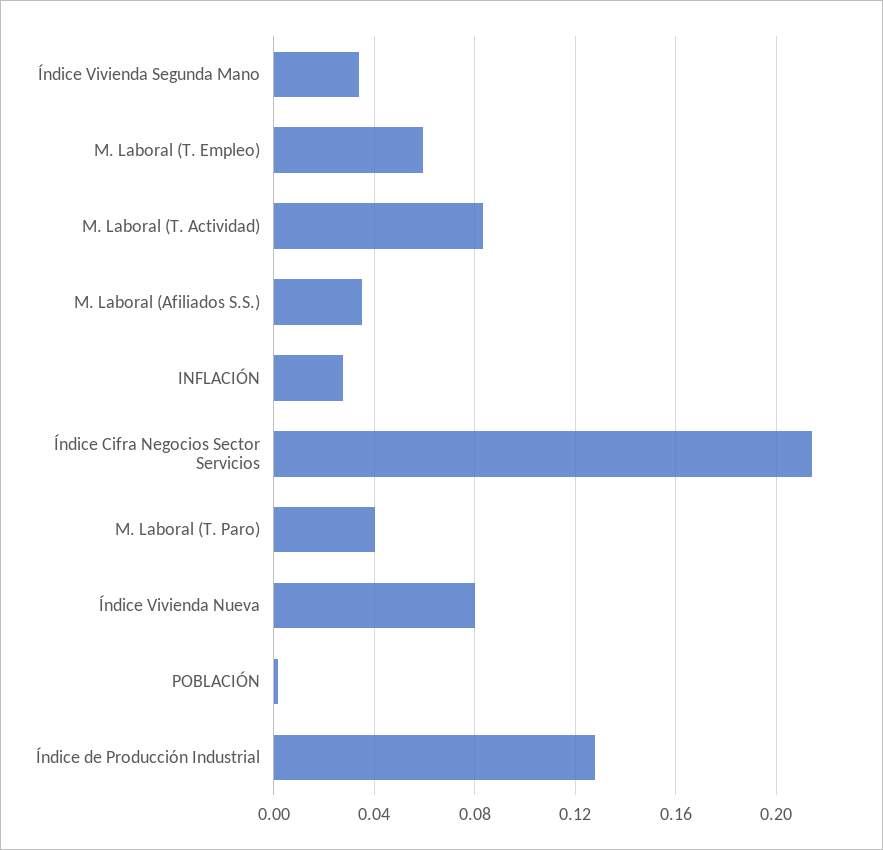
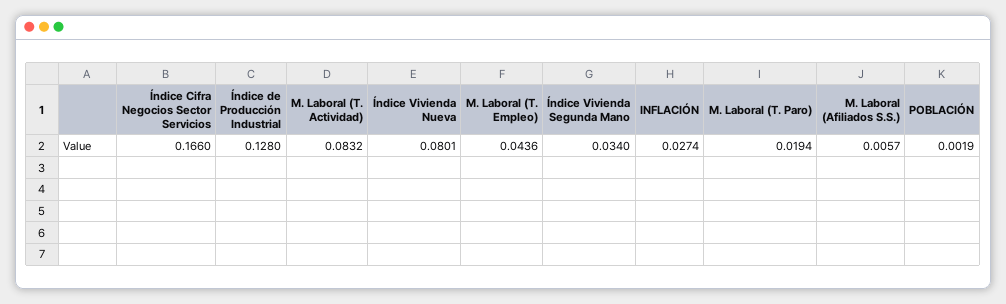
  {
    "Índice Vivienda Segunda Mano": 0.034,
-   "M. Laboral (T. Empleo)": 0.06,
+   "M. Laboral (T. Empleo)": 0.0436,
    "M. Laboral (T. Actividad)": 0.0832,
-   "M. Laboral (Afiliados S.S.)": 0.035,
+   "M. Laboral (Afiliados S.S.)": 0.0057,
    "INFLACIÓN": 0.0274,
-   "Índice Cifra Negocios Sector Servicios": 0.215,
+   "Índice Cifra Negocios Sector Servicios": 0.166,
-   "M. Laboral (T. Paro)": 0.04,
+   "M. Laboral (T. Paro)": 0.0194,
    "Índice Vivienda Nueva": 0.0801,
    "POBLACIÓN": 0.0019,
    "Índice de Producción Industrial": 0.128
  }

